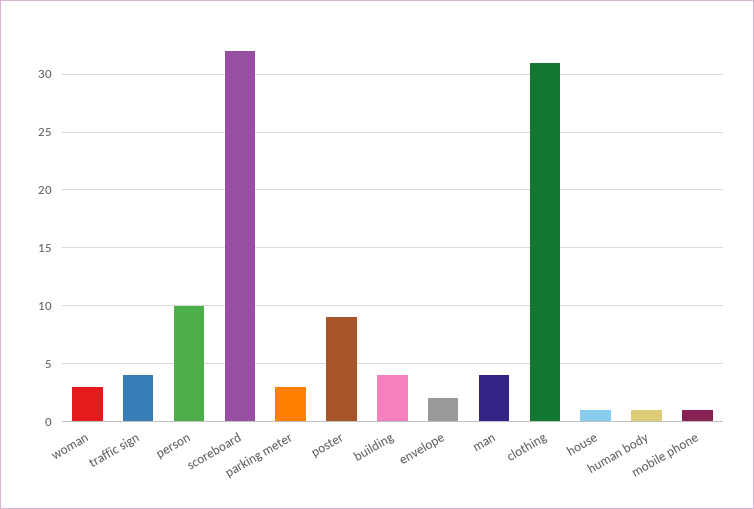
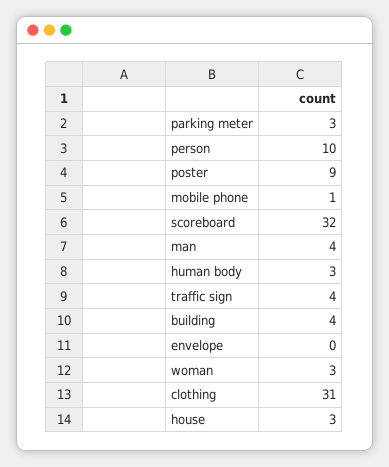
  {
    "woman": 3,
    "traffic sign": 4,
    "person": 10,
    "scoreboard": 32,
    "parking meter": 3,
    "poster": 9,
    "building": 4,
-   "envelope": 2,
+   "envelope": 0,
    "man": 4,
    "clothing": 31,
-   "house": 1,
+   "house": 3,
-   "human body": 1,
+   "human body": 3,
    "mobile phone": 1
  }

